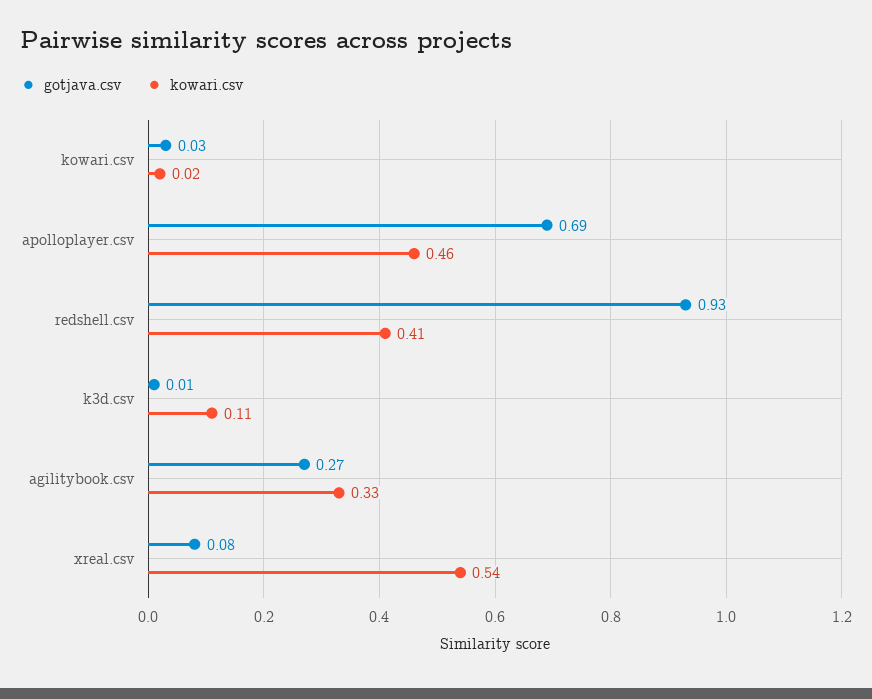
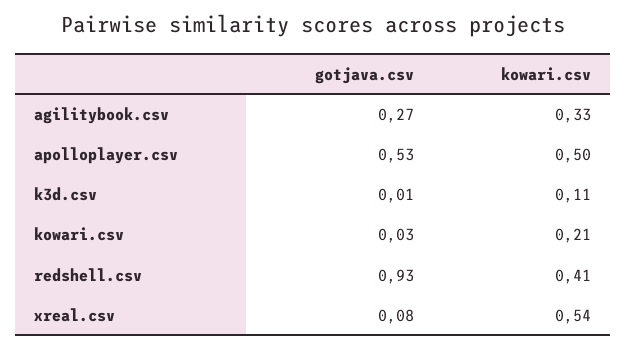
  {
    "gotjava.csv": {
      "kowari.csv": 0.03,
-     "apolloplayer.csv": 0.69,
+     "apolloplayer.csv": 0.53,
      "redshell.csv": 0.93,
      "k3d.csv": 0.01,
      "agilitybook.csv": 0.27,
      "xreal.csv": 0.08
    },
    "kowari.csv": {
-     "kowari.csv": 0.02,
+     "kowari.csv": 0.21,
-     "apolloplayer.csv": 0.46,
+     "apolloplayer.csv": 0.5,
      "redshell.csv": 0.41,
      "k3d.csv": 0.11,
      "agilitybook.csv": 0.33,
      "xreal.csv": 0.54
    }
  }

